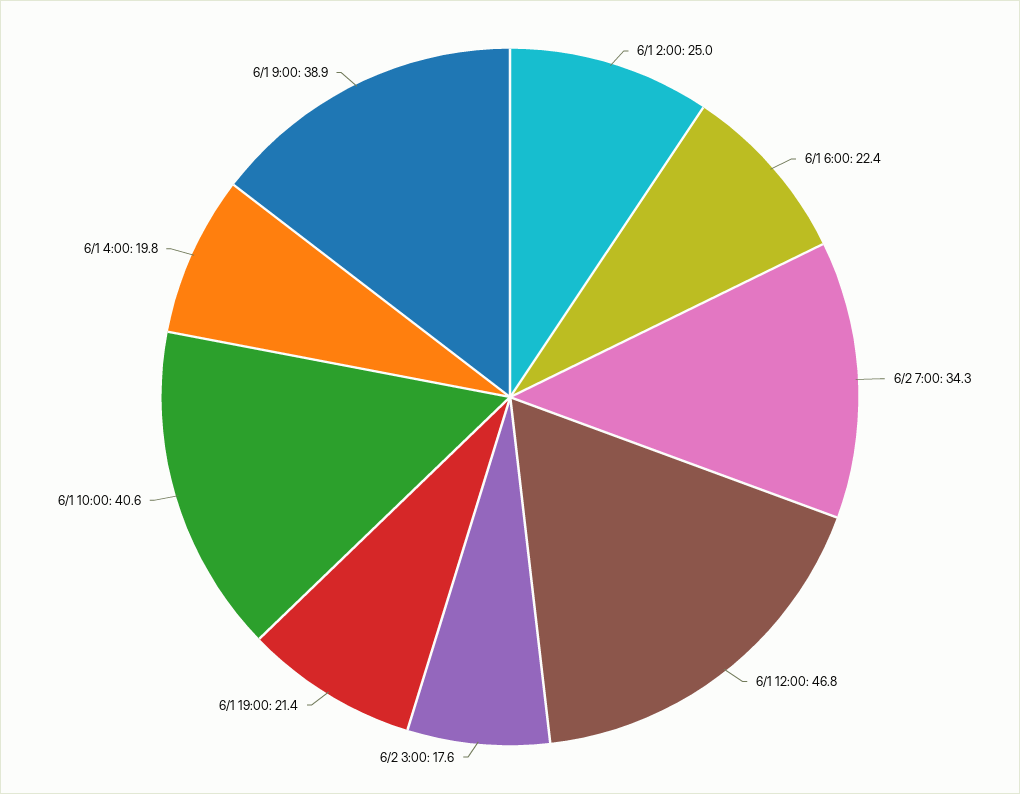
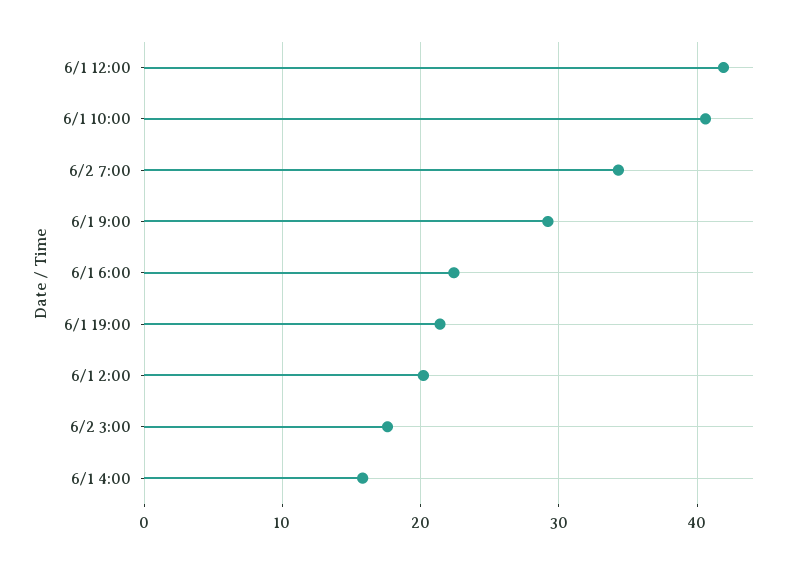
  {
-   "6/1 2:00": 25,
+   "6/1 2:00": 20,
    "6/1 6:00": 22.4,
    "6/2 7:00": 34.3,
-   "6/1 12:00": 46.8,
+   "6/1 12:00": 42,
    "6/2 3:00": 17.6,
    "6/1 19:00": 21.4,
    "6/1 10:00": 40.6,
-   "6/1 4:00": 19.8,
+   "6/1 4:00": 16,
-   "6/1 9:00": 38.9
+   "6/1 9:00": 29
  }

